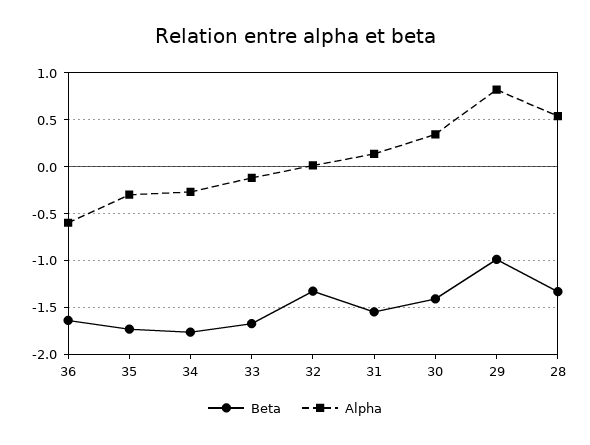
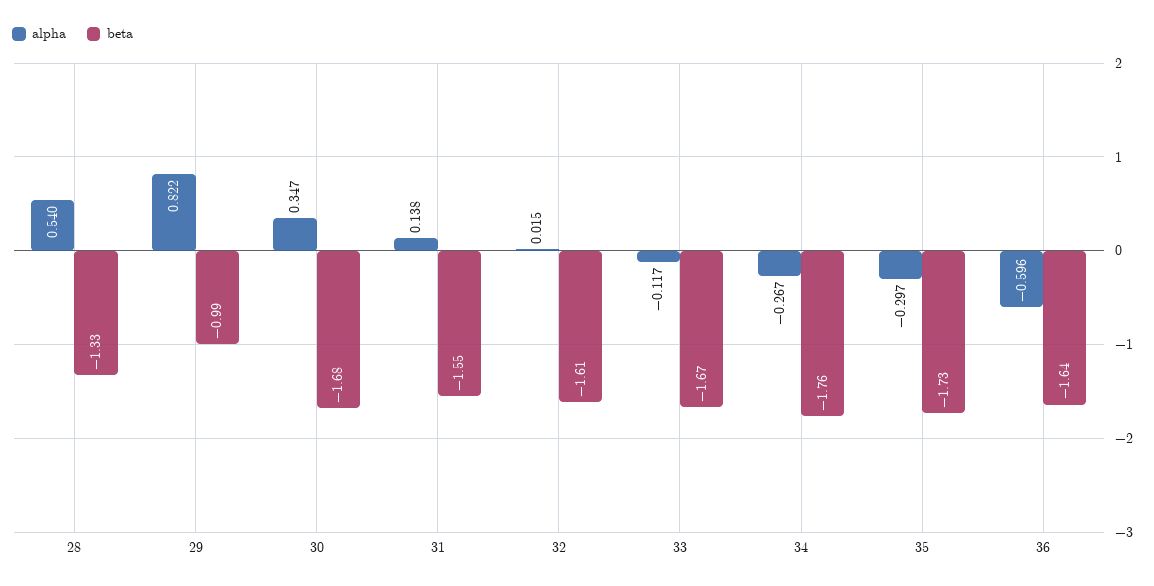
  {
    "Beta": {
      "36": -1.64,
      "35": -1.73,
      "34": -1.76,
      "33": -1.67,
-     "32": -1.3,
+     "32": -1.61,
      "31": -1.55,
-     "30": -1.4,
+     "30": -1.68,
      "29": -0.99,
      "28": -1.33
    },
    "Alpha": {
      "36": -0.596,
      "35": -0.297,
      "34": -0.267,
      "33": -0.117,
      "32": 0.015,
      "31": 0.138,
      "30": 0.347,
      "29": 0.822,
      "28": 0.54
    }
  }

